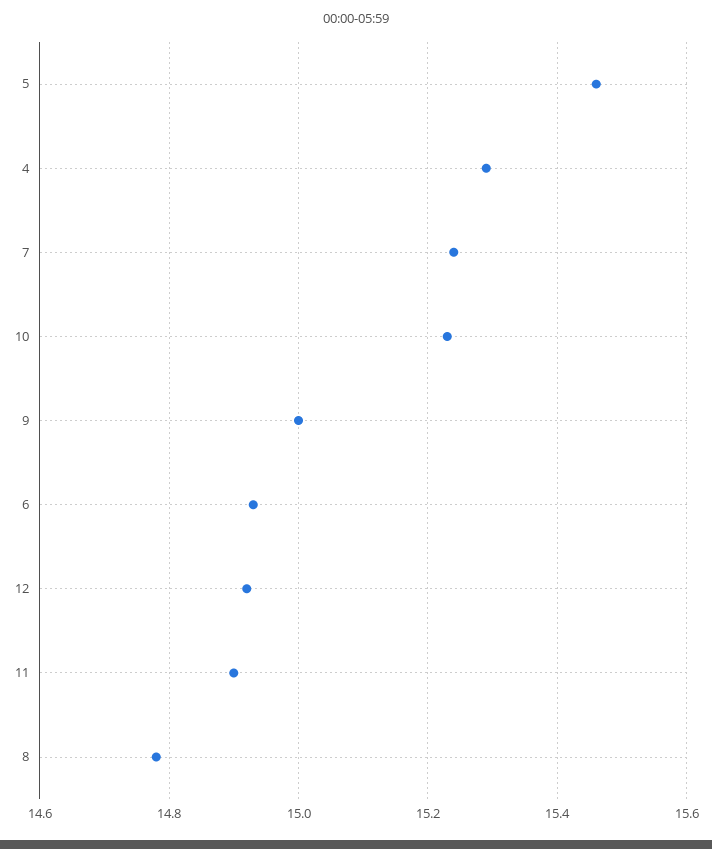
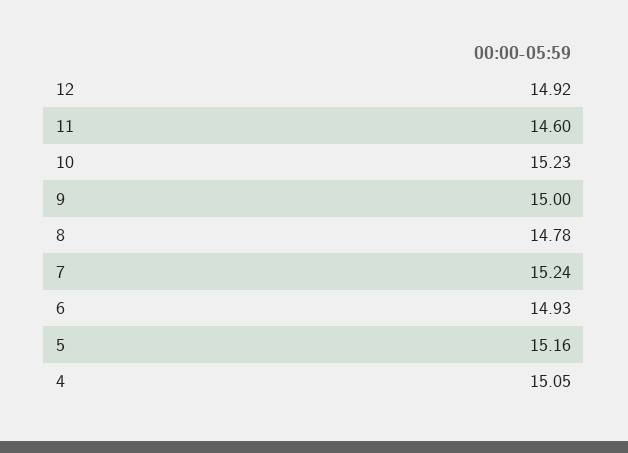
  {
-   "5": 15.45,
+   "5": 15.16,
-   "4": 15.3,
+   "4": 15.05,
    "7": 15.24,
    "10": 15.23,
    "9": 15,
    "6": 14.93,
    "12": 14.92,
-   "11": 14.9,
+   "11": 14.6,
    "8": 14.78
  }

